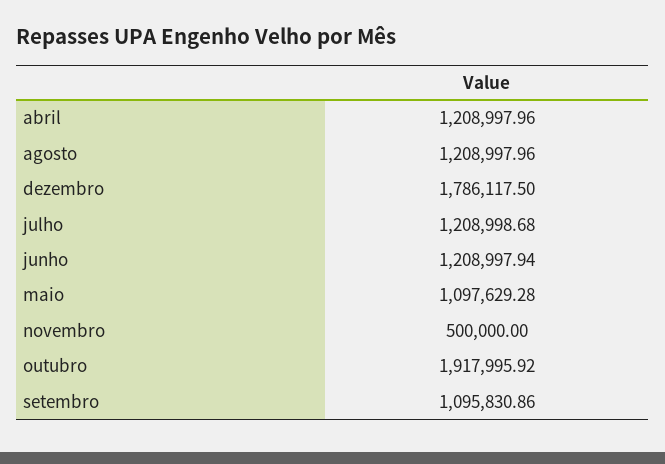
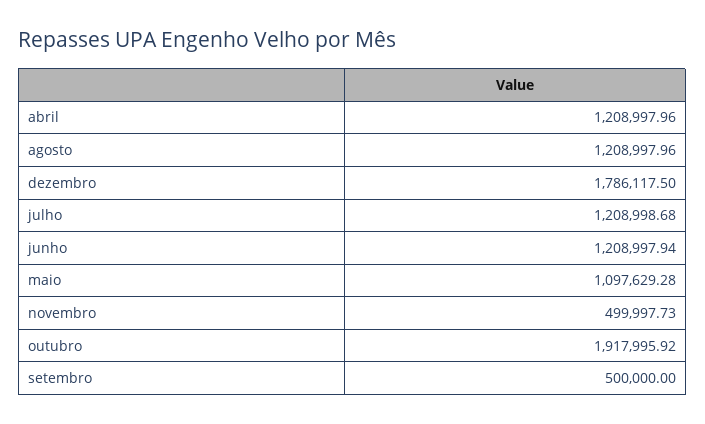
  {
    "abril": 1208997.96,
    "agosto": 1208997.96,
    "dezembro": 1786117.5,
    "julho": 1208998.68,
    "junho": 1208997.94,
    "maio": 1097629.28,
-   "novembro": 500000,
+   "novembro": 499997.73,
    "outubro": 1917995.92,
-   "setembro": 1095830.86
+   "setembro": 500000
  }

